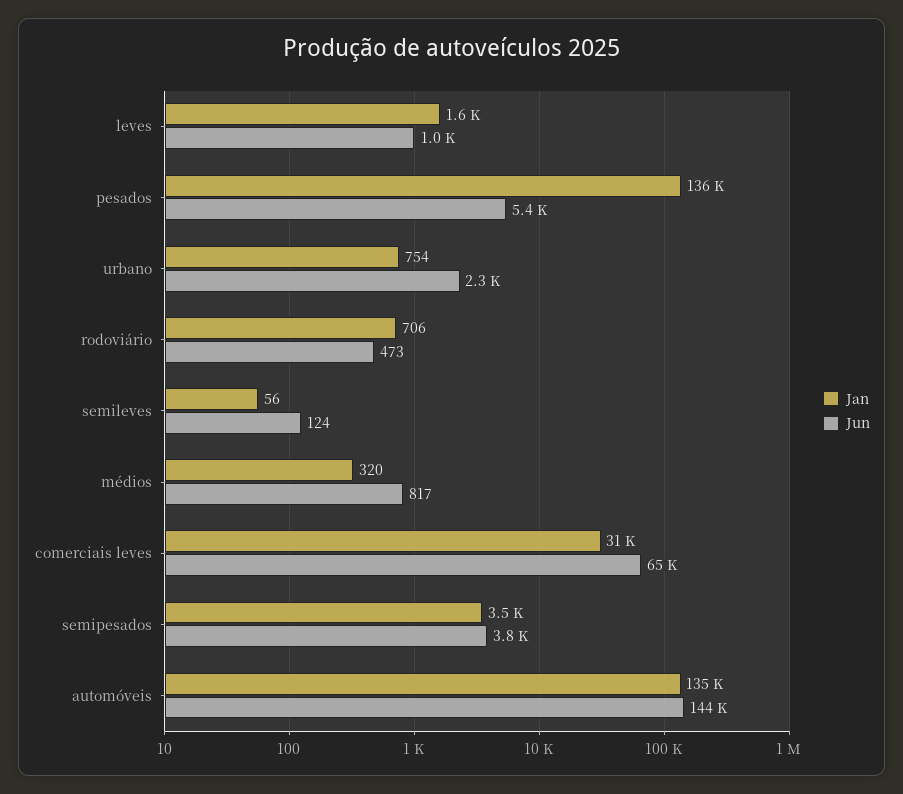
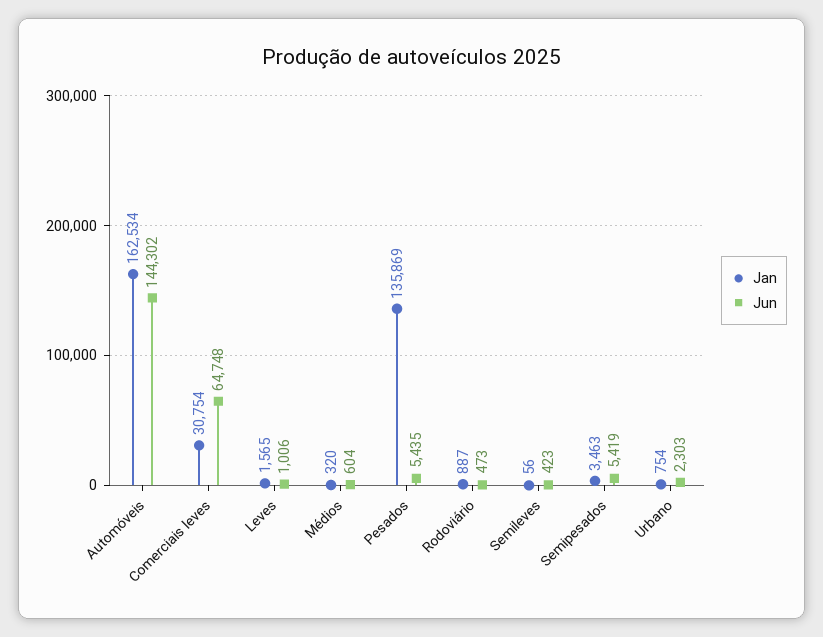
  {
    "Jan": {
      "leves": 1565,
      "pesados": 135869,
      "urbano": 754,
-     "rodoviário": 706,
+     "rodoviário": 887,
      "semileves": 56,
      "médios": 320,
      "comerciais leves": 30754,
      "semipesados": 3463,
-     "automóveis": 135000
+     "automóveis": 162534
    },
    "Jun": {
      "leves": 1006,
      "pesados": 5435,
      "urbano": 2303,
      "rodoviário": 473,
-     "semileves": 124,
+     "semileves": 423,
-     "médios": 817,
+     "médios": 604,
      "comerciais leves": 64748,
-     "semipesados": 3800,
+     "semipesados": 5419,
      "automóveis": 144302
    }
  }

